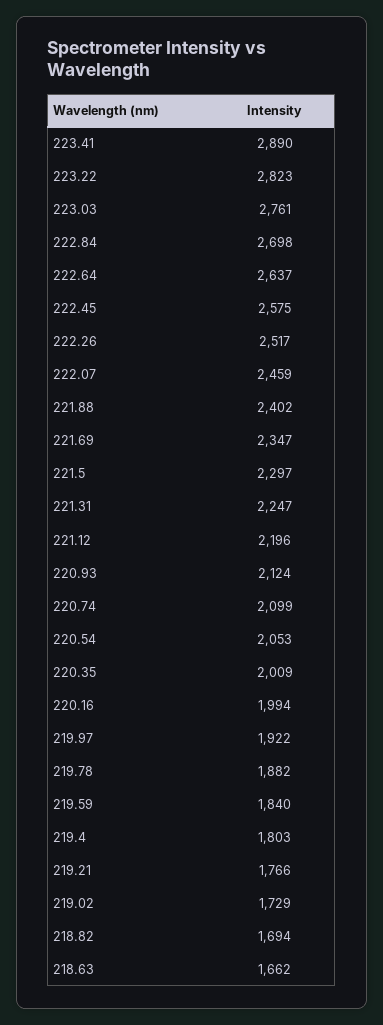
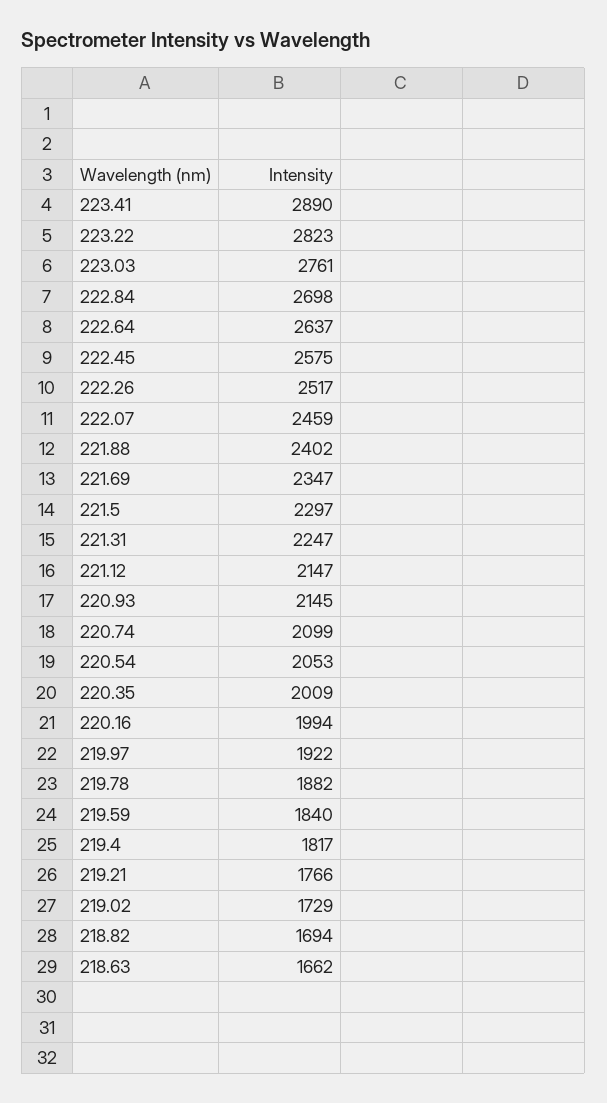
  {
    "223.41": 2890,
    "223.22": 2823,
    "223.03": 2761,
    "222.84": 2698,
    "222.64": 2637,
    "222.45": 2575,
    "222.26": 2517,
    "222.07": 2459,
    "221.88": 2402,
    "221.69": 2347,
    "221.5": 2297,
    "221.31": 2247,
-   "221.12": 2196,
+   "221.12": 2147,
-   "220.93": 2124,
+   "220.93": 2145,
    "220.74": 2099,
    "220.54": 2053,
    "220.35": 2009,
    "220.16": 1994,
    "219.97": 1922,
    "219.78": 1882,
    "219.59": 1840,
-   "219.4": 1803,
+   "219.4": 1817,
    "219.21": 1766,
    "219.02": 1729,
    "218.82": 1694,
    "218.63": 1662
  }

